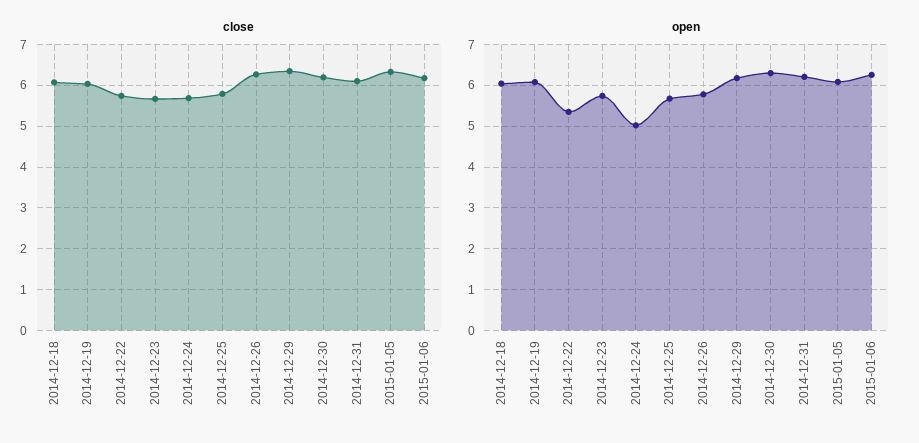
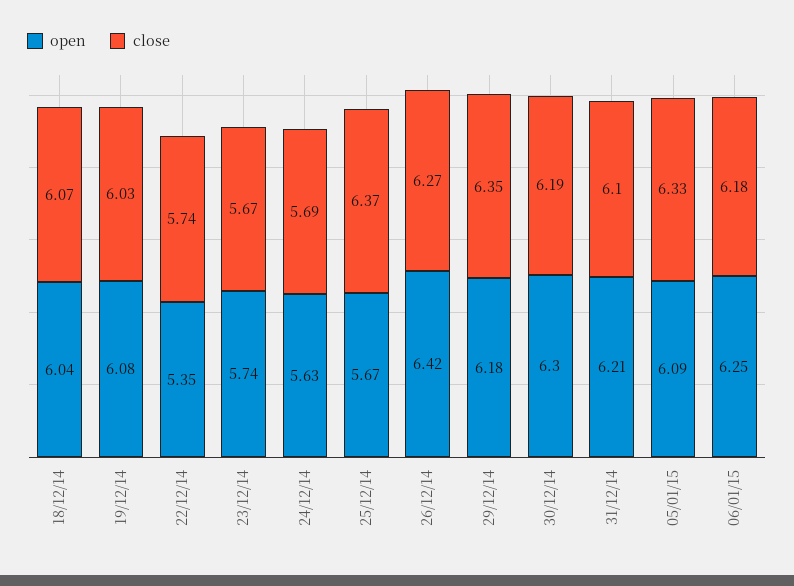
  {
    "close": {
      "2014-12-18": 6.07,
      "2014-12-19": 6.03,
      "2014-12-22": 5.74,
      "2014-12-23": 5.67,
      "2014-12-24": 5.69,
-     "2014-12-25": 5.8,
+     "2014-12-25": 6.37,
      "2014-12-26": 6.27,
      "2014-12-29": 6.35,
      "2014-12-30": 6.19,
      "2014-12-31": 6.1,
      "2015-01-05": 6.33,
      "2015-01-06": 6.18
    },
    "open": {
      "2014-12-18": 6.04,
      "2014-12-19": 6.08,
      "2014-12-22": 5.35,
      "2014-12-23": 5.74,
-     "2014-12-24": 5,
+     "2014-12-24": 5.63,
      "2014-12-25": 5.67,
-     "2014-12-26": 5.8,
+     "2014-12-26": 6.42,
      "2014-12-29": 6.18,
      "2014-12-30": 6.3,
      "2014-12-31": 6.21,
      "2015-01-05": 6.09,
      "2015-01-06": 6.25
    }
  }

